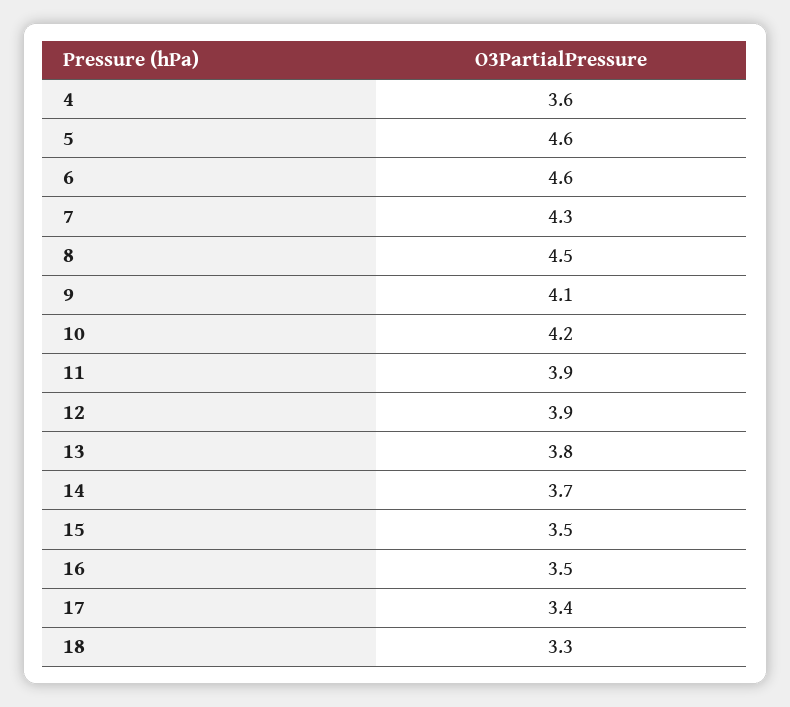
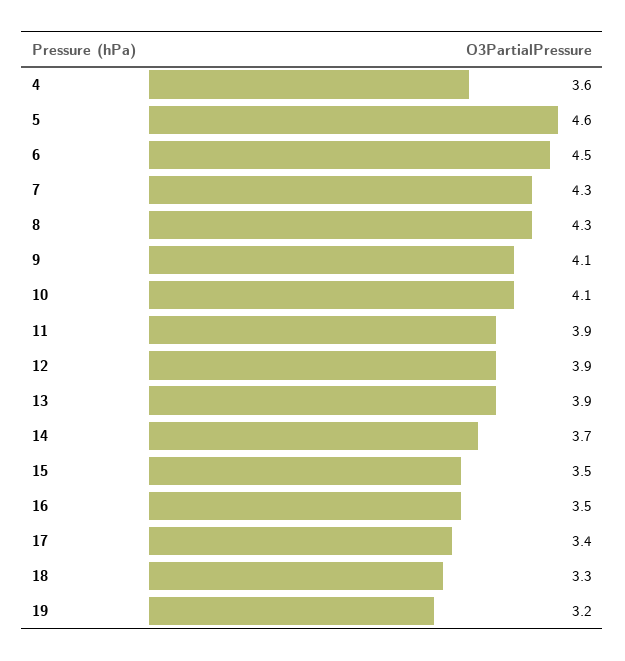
  {
    "4": 3.6,
    "5": 4.6,
-   "6": 4.6,
+   "6": 4.5,
    "7": 4.3,
-   "8": 4.5,
+   "8": 4.3,
    "9": 4.1,
-   "10": 4.2,
+   "10": 4.1,
    "11": 3.9,
    "12": 3.9,
-   "13": 3.8,
+   "13": 3.9,
    "14": 3.7,
    "15": 3.5,
    "16": 3.5,
    "17": 3.4,
-   "18": 3.3
+   "18": 3.3,
+   "19": 3.2
  }

